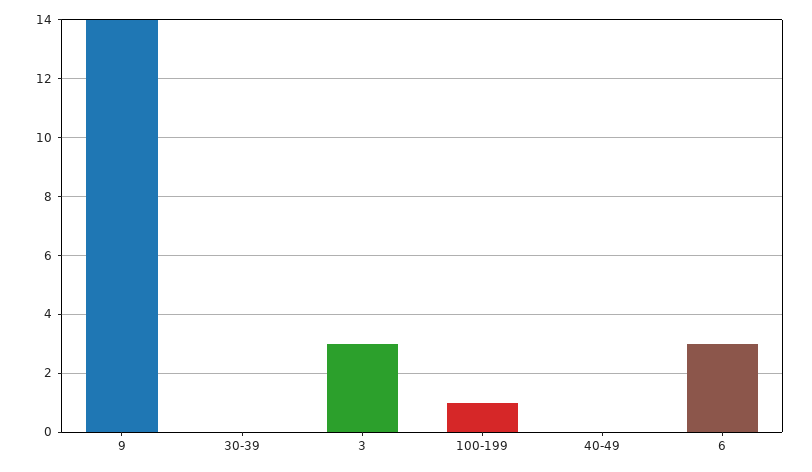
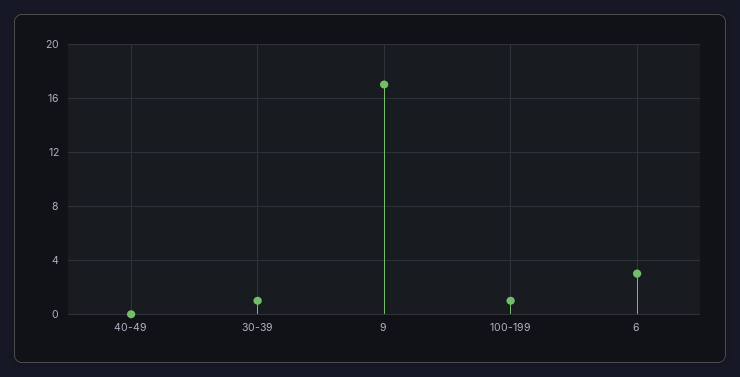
  {
-   "9": 14,
+   "9": 17,
-   "30-39": 0,
+   "30-39": 1,
-   "3": 3,
    "100-199": 1,
    "40-49": 0,
    "6": 3
  }

